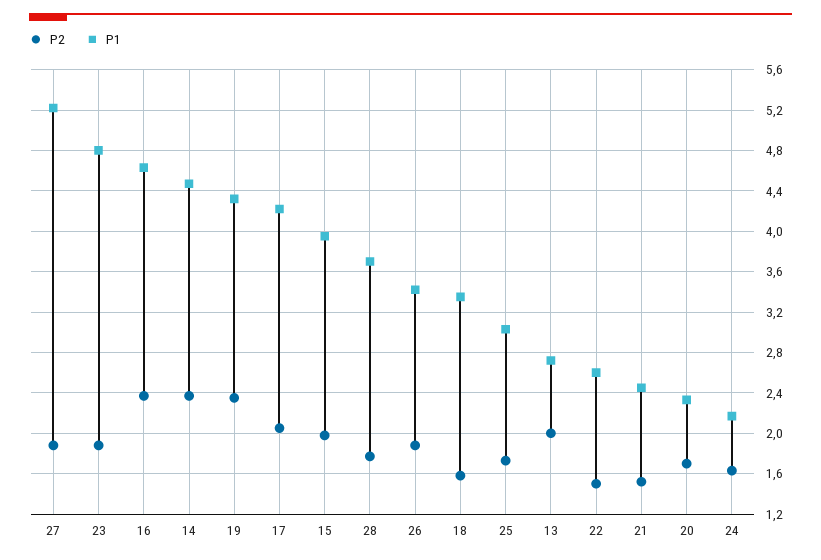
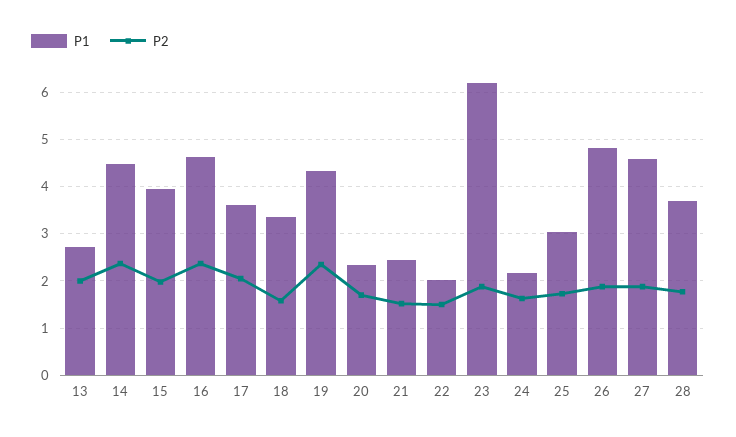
  {
    "P2": {
      "27": 1.9,
      "23": 1.9,
      "16": 2.4,
      "14": 2.4,
      "19": 2.4,
      "17": 2.1,
      "15": 2,
      "28": 1.8,
      "26": 1.9,
      "18": 1.6,
      "25": 1.7,
      "13": 2,
      "22": 1.5,
      "21": 1.5,
      "20": 1.7,
      "24": 1.6
    },
    "P1": {
-     "27": 5.2,
+     "27": 4.6,
-     "23": 4.8,
+     "23": 6.2,
      "16": 4.6,
      "14": 4.5,
      "19": 4.3,
-     "17": 4.2,
+     "17": 3.6,
      "15": 4,
      "28": 3.7,
-     "26": 3.4,
+     "26": 4.8,
      "18": 3.4,
      "25": 3,
      "13": 2.7,
-     "22": 2.6,
+     "22": 2,
      "21": 2.5,
      "20": 2.3,
      "24": 2.2
    }
  }

